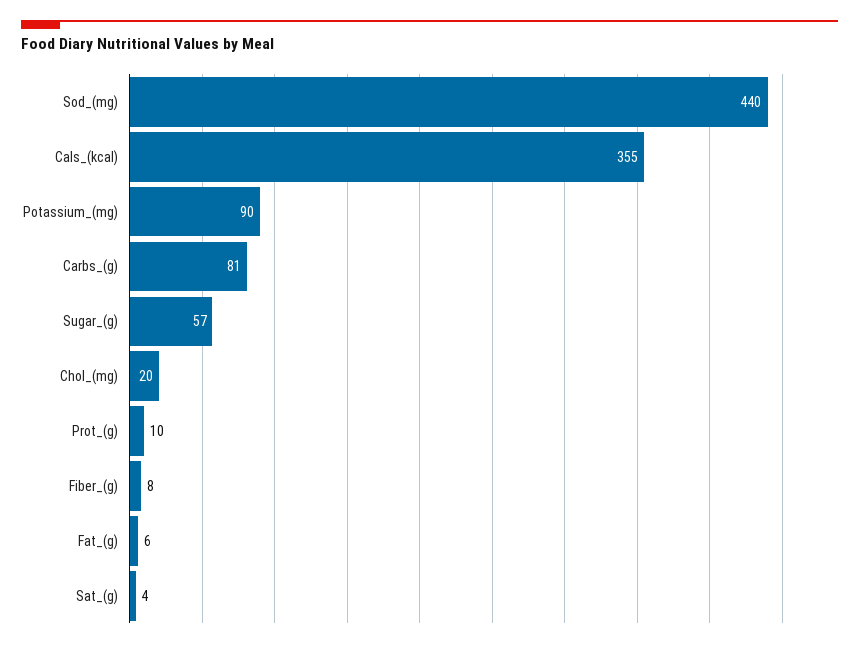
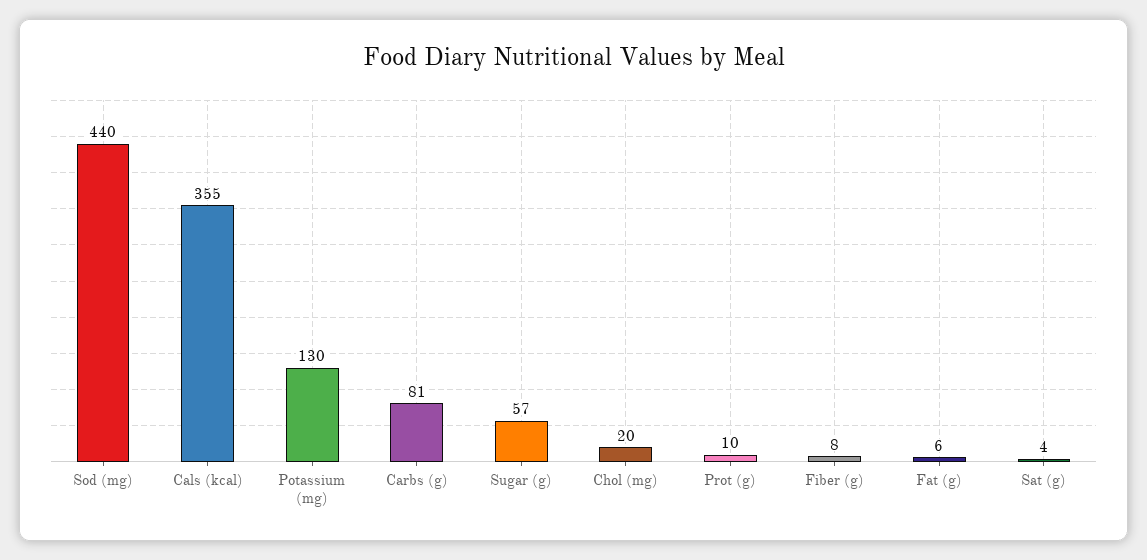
  {
    "Sod_(mg)": 440,
    "Cals_(kcal)": 355,
-   "Potassium_(mg)": 90,
+   "Potassium_(mg)": 130,
    "Carbs_(g)": 81,
    "Sugar_(g)": 57,
    "Chol_(mg)": 20,
    "Prot_(g)": 10,
    "Fiber_(g)": 8,
    "Fat_(g)": 6,
    "Sat_(g)": 4
  }

